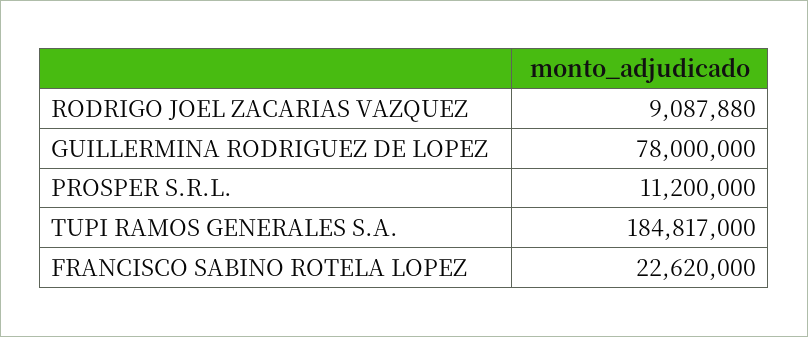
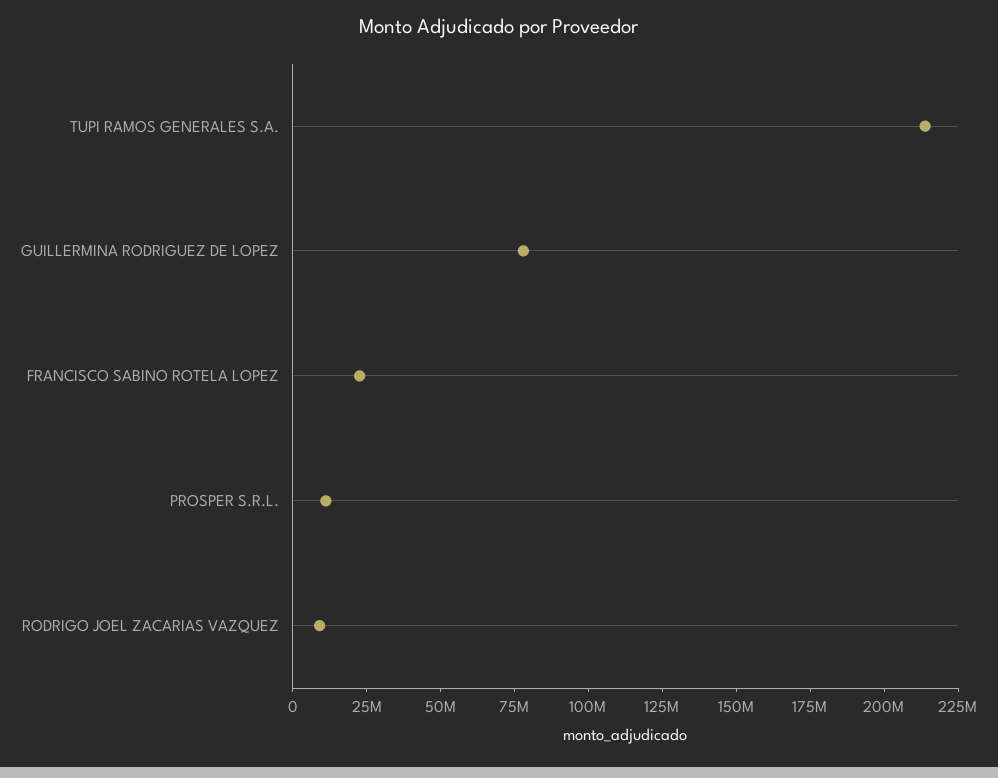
  {
    "RODRIGO JOEL ZACARIAS VAZQUEZ": 9087880,
    "GUILLERMINA RODRIGUEZ DE LOPEZ": 78000000,
    "PROSPER S.R.L.": 11200000,
-   "TUPI RAMOS GENERALES S.A.": 184817000,
+   "TUPI RAMOS GENERALES S.A.": 215000000,
    "FRANCISCO SABINO ROTELA LOPEZ": 22620000
  }

